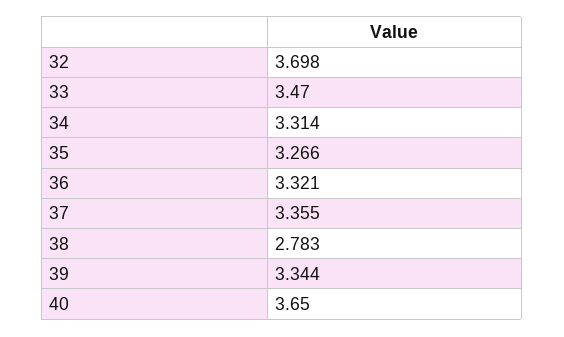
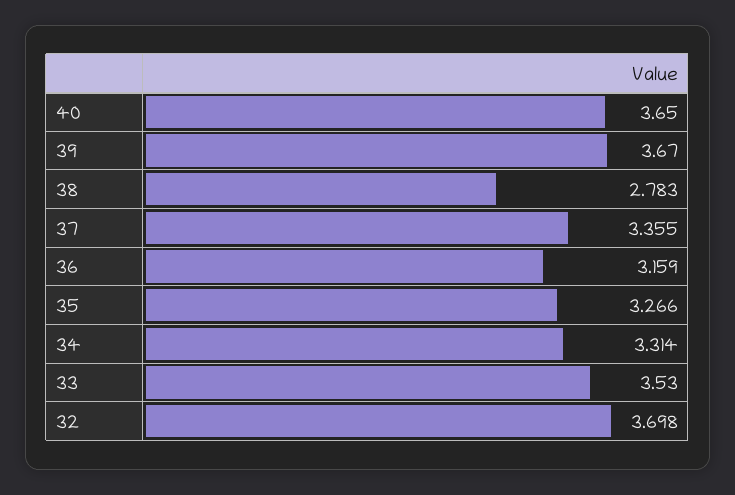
  {
    "32": 3.698,
-   "33": 3.47,
+   "33": 3.53,
    "34": 3.314,
    "35": 3.266,
-   "36": 3.321,
+   "36": 3.159,
    "37": 3.355,
    "38": 2.783,
-   "39": 3.344,
+   "39": 3.67,
    "40": 3.65
  }

